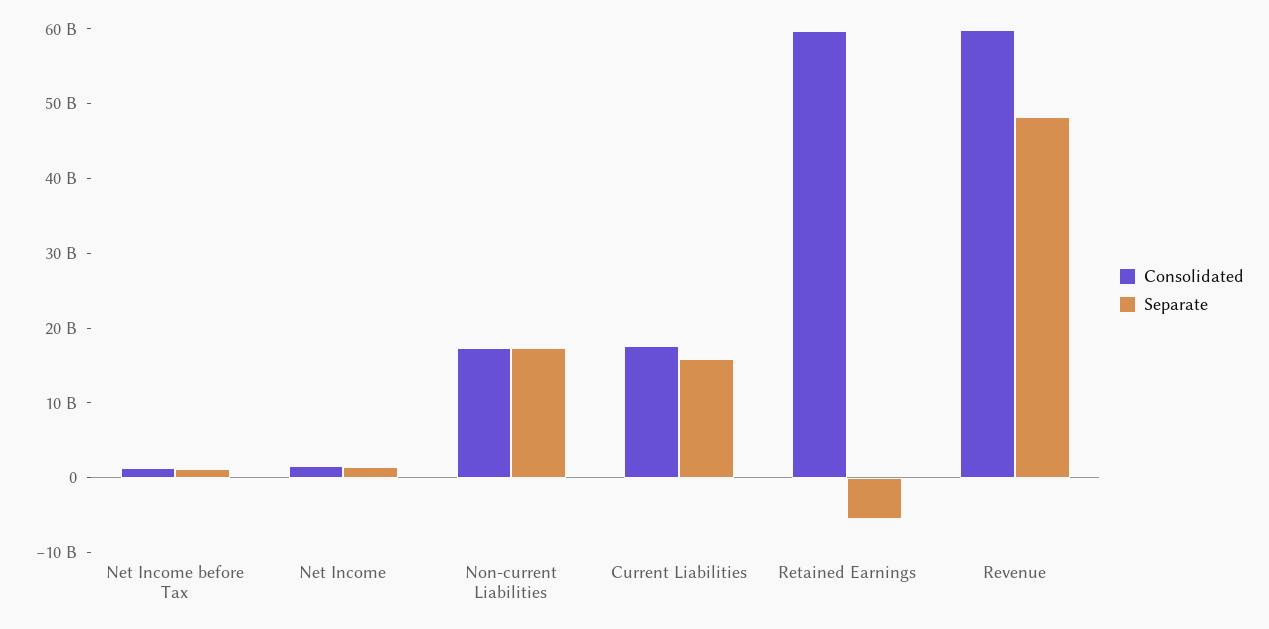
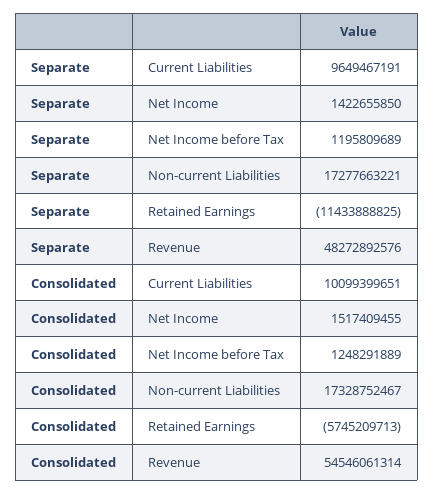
  {
    "Consolidated": {
      "Net Income before Tax": 1248291889,
      "Net Income": 1517409455,
      "Non-current Liabilities": 17328752467,
-     "Current Liabilities": 18000000000,
+     "Current Liabilities": 10099399651,
-     "Retained Earnings": 60000000000,
+     "Retained Earnings": -5745209713,
-     "Revenue": 60000000000
+     "Revenue": 54546061314
    },
    "Separate": {
      "Net Income before Tax": 1195809689,
      "Net Income": 1422655850,
      "Non-current Liabilities": 17277663221,
-     "Current Liabilities": 16000000000,
+     "Current Liabilities": 9649467191,
-     "Retained Earnings": -6000000000,
+     "Retained Earnings": -11433888825,
      "Revenue": 48272892576
    }
  }

